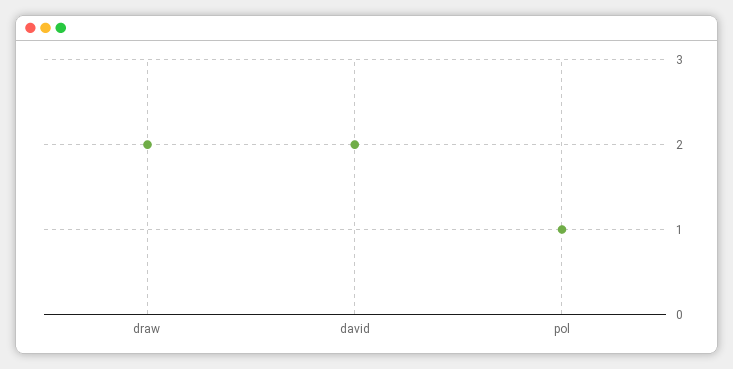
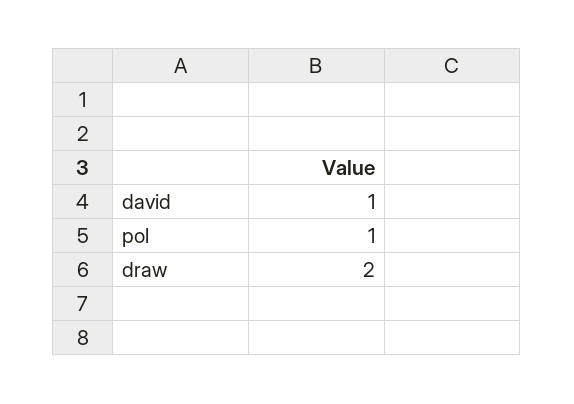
  {
    "draw": 2,
-   "david": 2,
+   "david": 1,
    "pol": 1
  }

